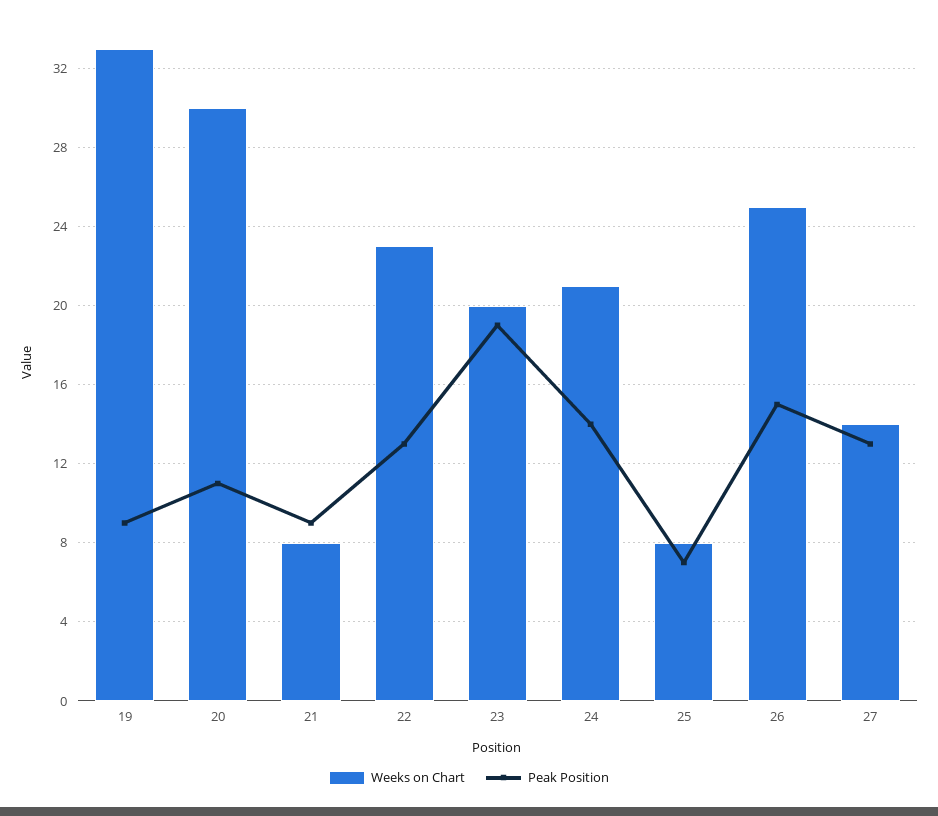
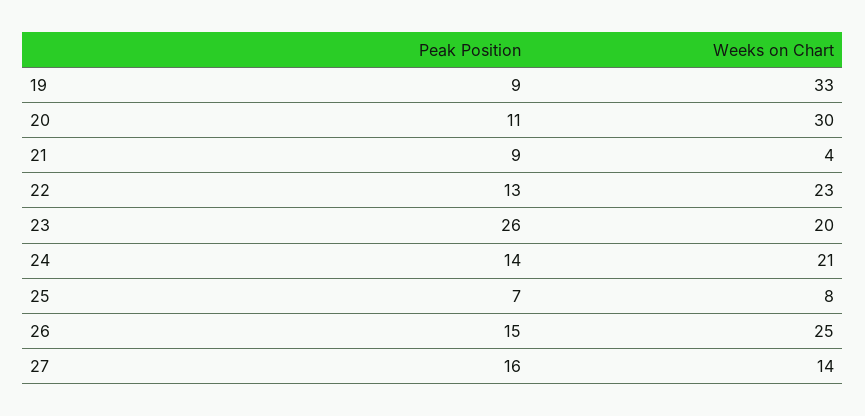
  {
    "Weeks on Chart": {
      "19": 33,
      "20": 30,
-     "21": 8,
+     "21": 4,
      "22": 23,
      "23": 20,
      "24": 21,
      "25": 8,
      "26": 25,
      "27": 14
    },
    "Peak Position": {
      "19": 9,
      "20": 11,
      "21": 9,
      "22": 13,
-     "23": 19,
+     "23": 26,
      "24": 14,
      "25": 7,
      "26": 15,
-     "27": 13
+     "27": 16
    }
  }

